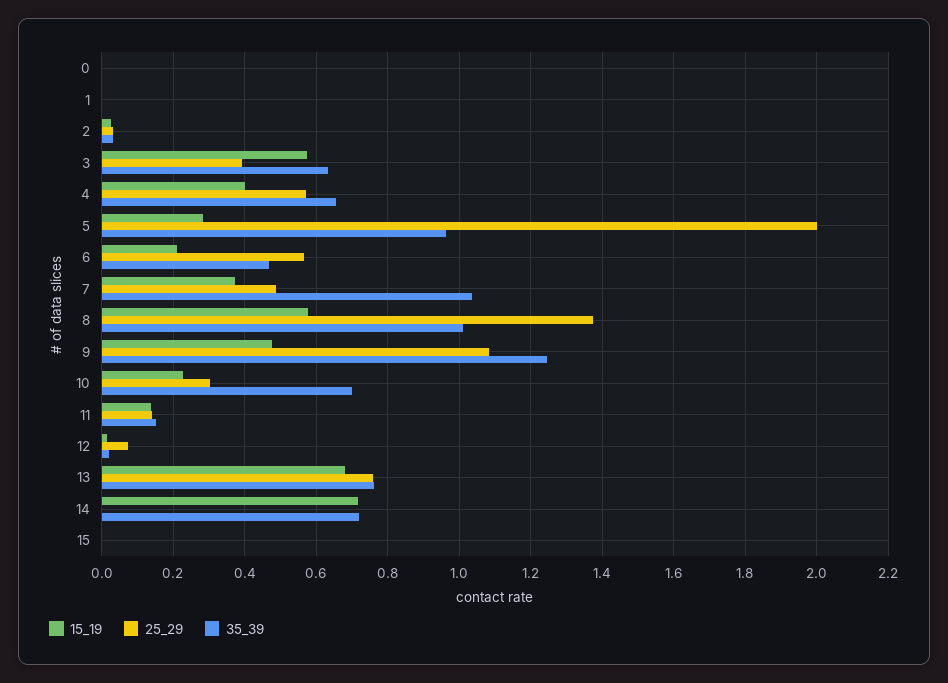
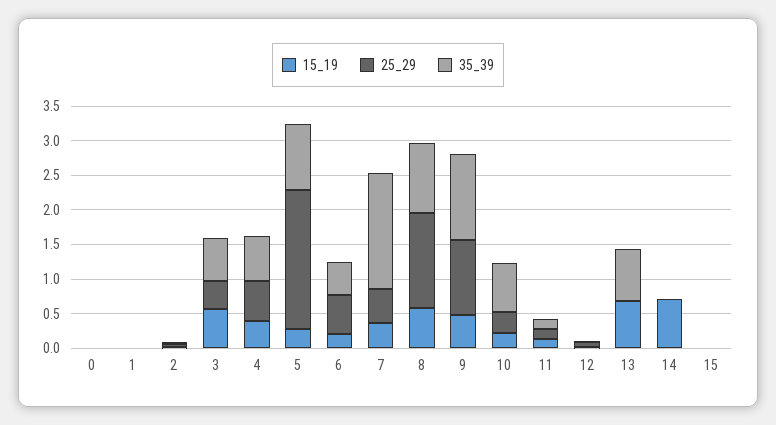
  {
    "15_19": {
      "0": 0,
      "1": 0,
      "2": 0.02,
      "3": 0.58,
      "4": 0.4,
      "5": 0.28,
      "6": 0.2,
      "7": 0.38,
      "8": 0.58,
      "9": 0.48,
      "10": 0.22,
      "11": 0.14,
      "12": 0.02,
      "13": 0.68,
      "14": 0.72,
      "15": 0
    },
    "25_29": {
      "0": 0,
      "1": 0,
      "2": 0.04,
      "3": 0.4,
      "4": 0.58,
      "5": 2,
      "6": 0.56,
      "7": 0.48,
      "8": 1.38,
      "9": 1.08,
      "10": 0.3,
      "11": 0.14,
      "12": 0.08,
-     "13": 0.76,
+     "13": 0,
      "14": 0,
      "15": 0
    },
    "35_39": {
      "0": 0,
      "1": 0,
      "2": 0.04,
      "3": 0.64,
      "4": 0.66,
      "5": 0.96,
      "6": 0.46,
-     "7": 1.04,
+     "7": 1.75,
      "8": 1.02,
      "9": 1.24,
      "10": 0.7,
      "11": 0.16,
      "12": 0.02,
      "13": 0.76,
-     "14": 0.72,
+     "14": 0,
      "15": 0
    }
  }

